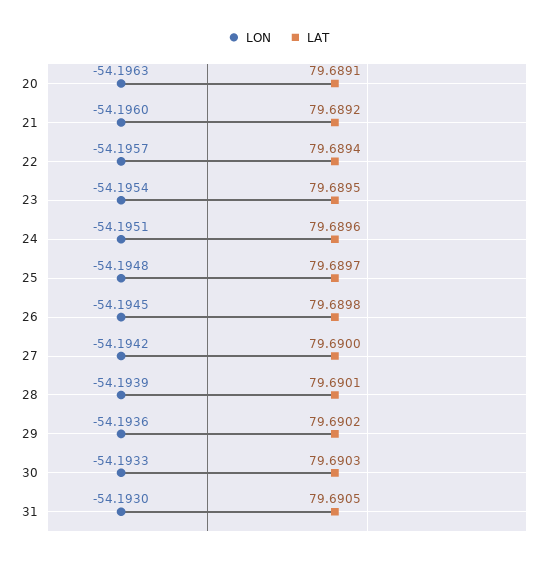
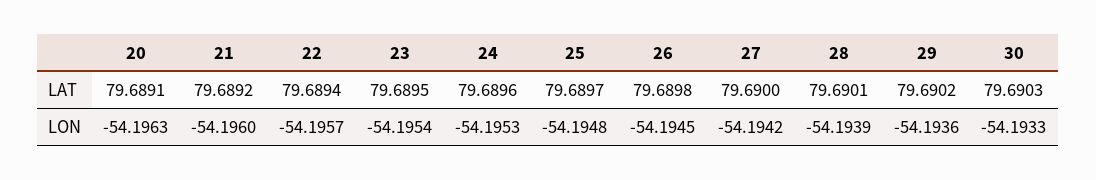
  {
    "LON": {
      "20": -54.1963,
      "21": -54.196,
      "22": -54.1957,
      "23": -54.1954,
-     "24": -54.1951,
+     "24": -54.1953,
      "25": -54.1948,
      "26": -54.1945,
      "27": -54.1942,
      "28": -54.1939,
      "29": -54.1936,
-     "30": -54.1933,
+     "30": -54.1933
-     "31": -54.193
    },
    "LAT": {
      "20": 79.6891,
      "21": 79.6892,
      "22": 79.6894,
      "23": 79.6895,
      "24": 79.6896,
      "25": 79.6897,
      "26": 79.6898,
      "27": 79.69,
      "28": 79.6901,
      "29": 79.6902,
-     "30": 79.6903,
+     "30": 79.6903
-     "31": 79.6905
    }
  }

